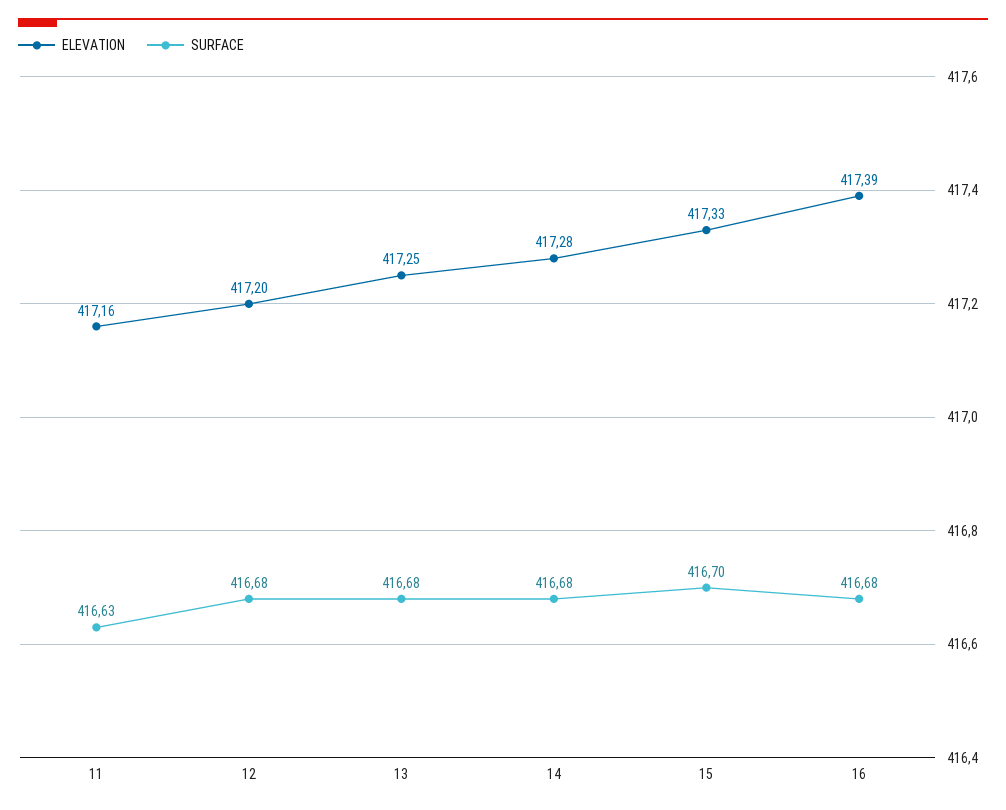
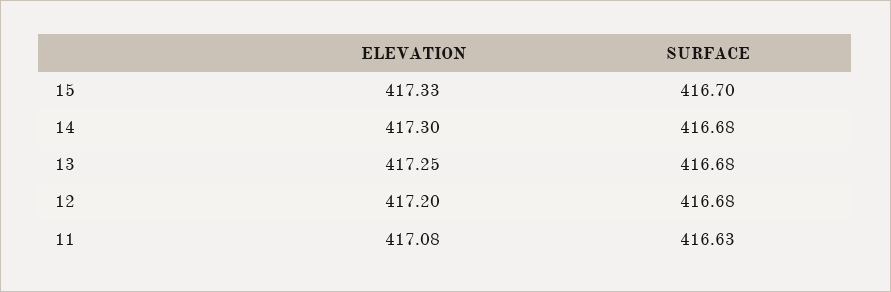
  {
    "ELEVATION": {
-     "11": 417.16,
+     "11": 417.08,
      "12": 417.2,
      "13": 417.25,
-     "14": 417.28,
+     "14": 417.3,
-     "15": 417.33,
+     "15": 417.33
-     "16": 417.39
    },
    "SURFACE": {
      "11": 416.63,
      "12": 416.68,
      "13": 416.68,
      "14": 416.68,
-     "15": 416.7,
+     "15": 416.7
-     "16": 416.68
    }
  }

